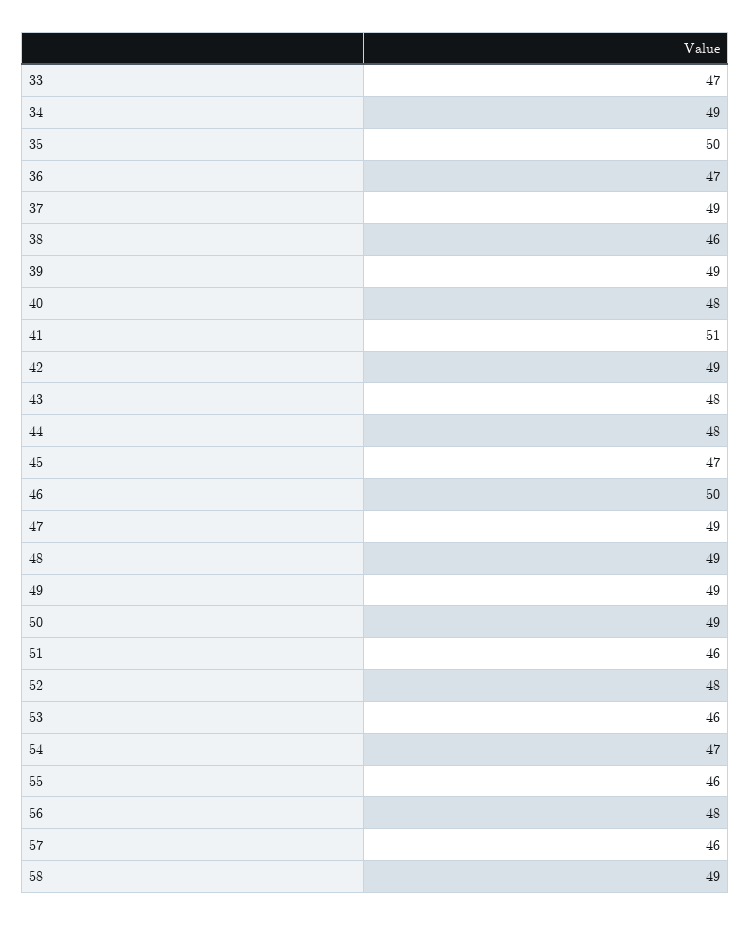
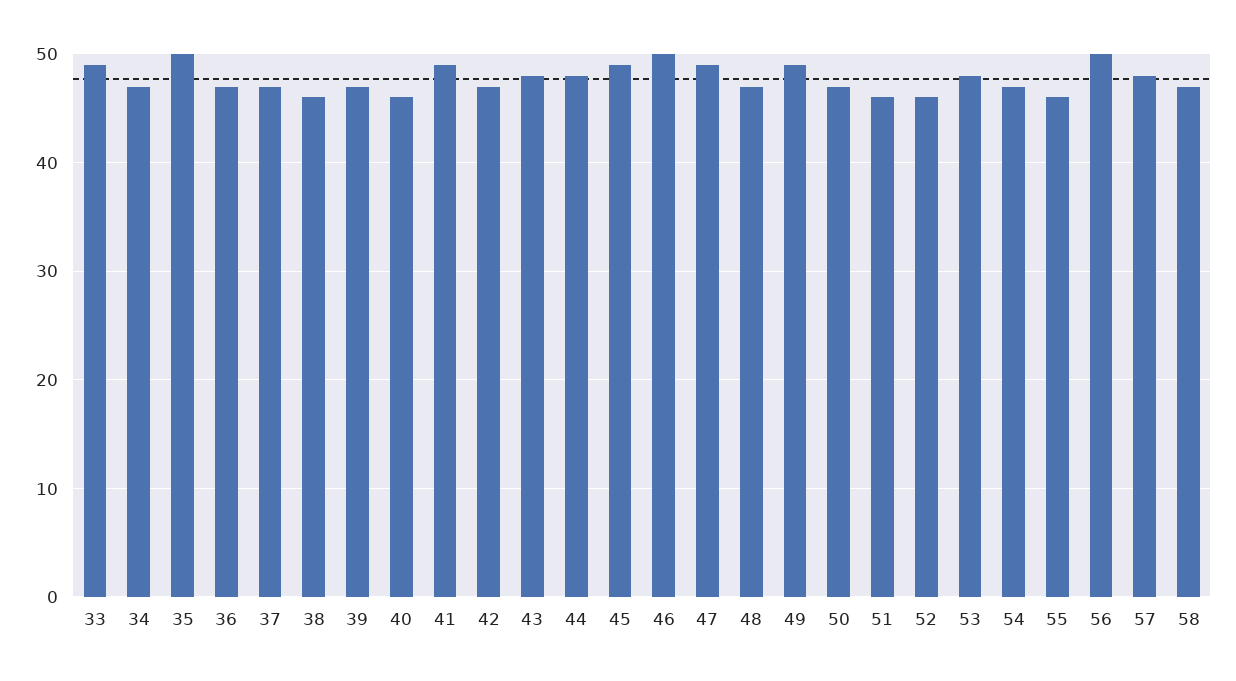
  {
-   "33": 47,
+   "33": 49,
-   "34": 49,
+   "34": 47,
    "35": 50,
    "36": 47,
-   "37": 49,
+   "37": 47,
    "38": 46,
-   "39": 49,
+   "39": 47,
-   "40": 48,
+   "40": 46,
-   "41": 51,
+   "41": 49,
-   "42": 49,
+   "42": 47,
    "43": 48,
    "44": 48,
-   "45": 47,
+   "45": 49,
    "46": 50,
    "47": 49,
-   "48": 49,
+   "48": 47,
    "49": 49,
-   "50": 49,
+   "50": 47,
    "51": 46,
-   "52": 48,
+   "52": 46,
-   "53": 46,
+   "53": 48,
    "54": 47,
    "55": 46,
-   "56": 48,
+   "56": 50,
-   "57": 46,
+   "57": 48,
-   "58": 49
+   "58": 47
  }

